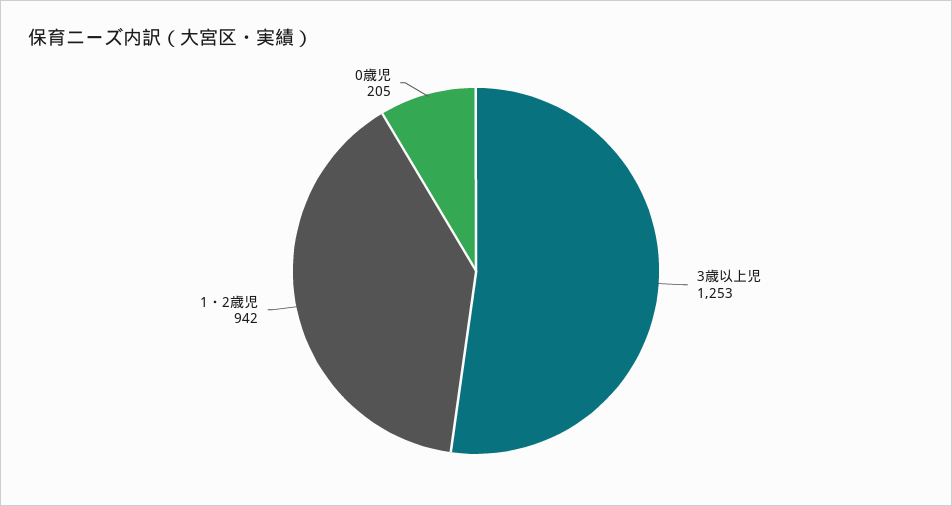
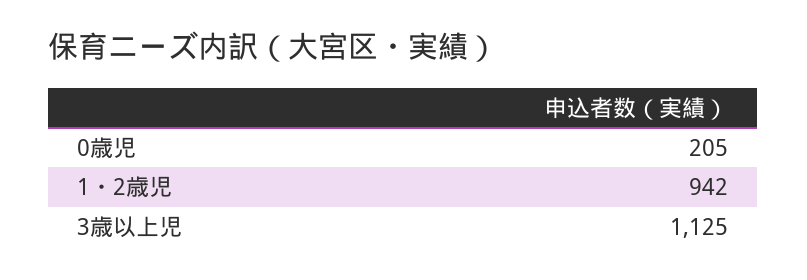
  {
-   "3歳以上児": 1253,
+   "3歳以上児": 1125,
    "1・2歳児": 942,
    "0歳児": 205
  }

